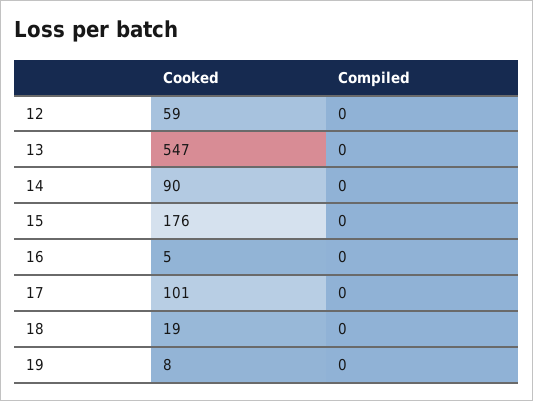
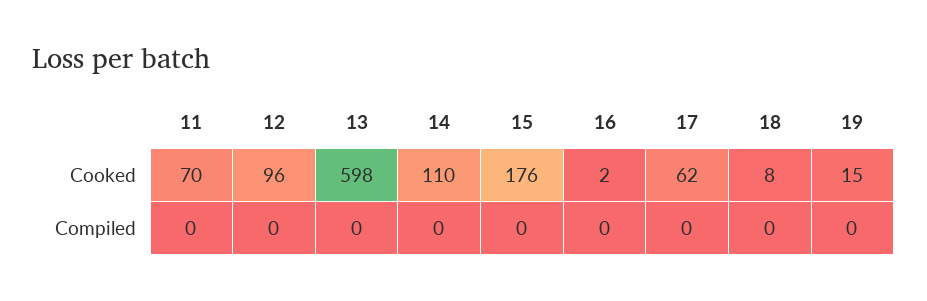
  {
    "Cooked": {
-     "12": 59,
+     "12": 96,
-     "13": 547,
+     "13": 598,
-     "14": 90,
+     "14": 110,
      "15": 176,
-     "16": 5,
+     "16": 2,
-     "17": 101,
+     "17": 62,
-     "18": 19,
+     "18": 8,
-     "19": 8
+     "19": 15,
+     "11": 70
    },
    "Compiled": {
      "12": 0,
      "13": 0,
      "14": 0,
      "15": 0,
      "16": 0,
      "17": 0,
      "18": 0,
-     "19": 0
+     "19": 0,
+     "11": 0
    }
  }

